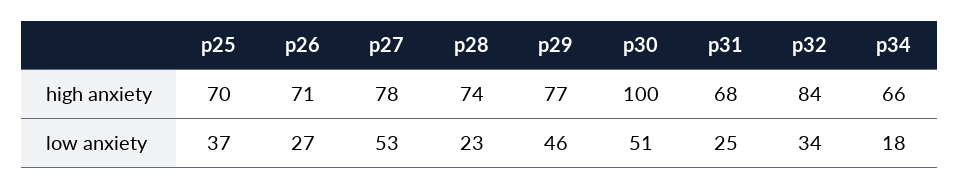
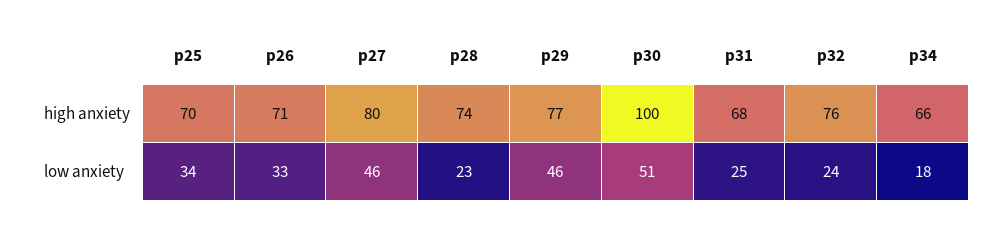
  {
    "p25": {
      "high anxiety": 70,
-     "low anxiety": 37
+     "low anxiety": 34
    },
    "p26": {
      "high anxiety": 71,
-     "low anxiety": 27
+     "low anxiety": 33
    },
    "p27": {
-     "high anxiety": 78,
+     "high anxiety": 80,
-     "low anxiety": 53
+     "low anxiety": 46
    },
    "p28": {
      "high anxiety": 74,
      "low anxiety": 23
    },
    "p29": {
      "high anxiety": 77,
      "low anxiety": 46
    },
    "p30": {
      "high anxiety": 100,
      "low anxiety": 51
    },
    "p31": {
      "high anxiety": 68,
      "low anxiety": 25
    },
    "p32": {
-     "high anxiety": 84,
+     "high anxiety": 76,
-     "low anxiety": 34
+     "low anxiety": 24
    },
    "p34": {
      "high anxiety": 66,
      "low anxiety": 18
    }
  }

